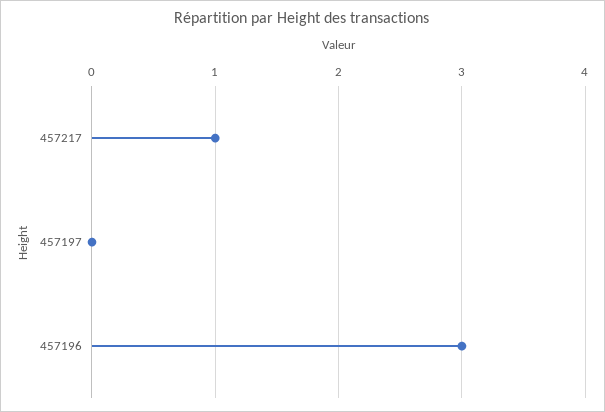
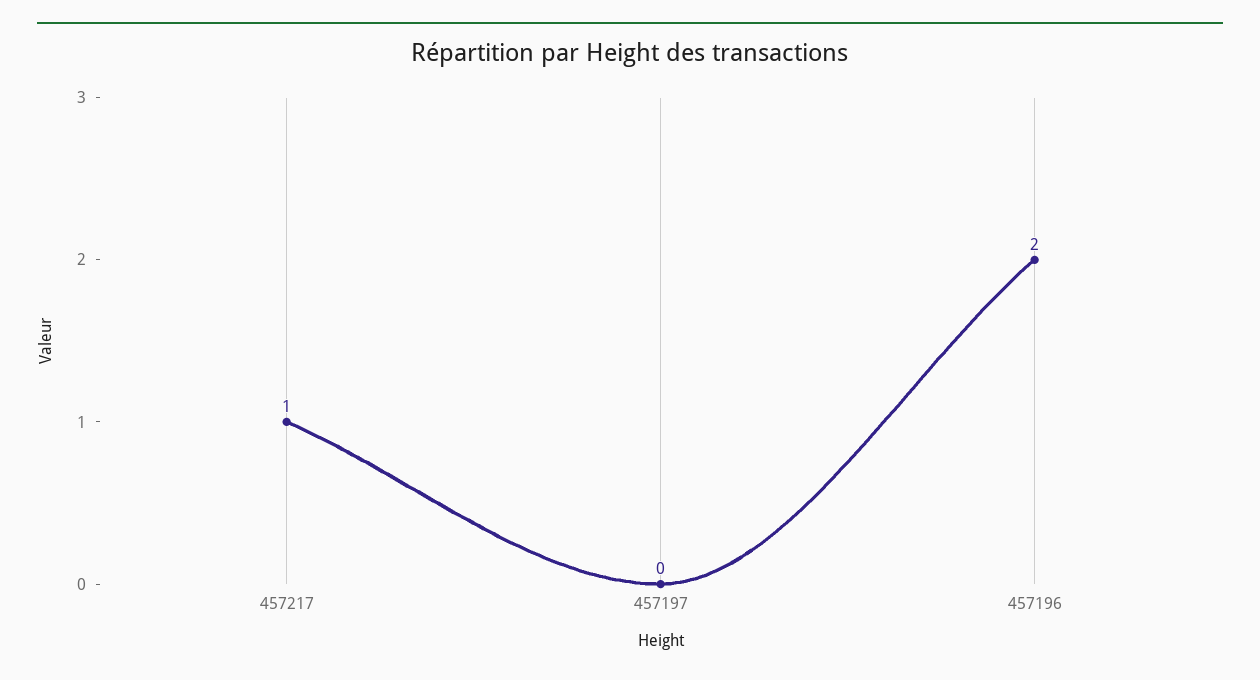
  {
    "457217": 1,
    "457197": 0,
-   "457196": 3
+   "457196": 2
  }

